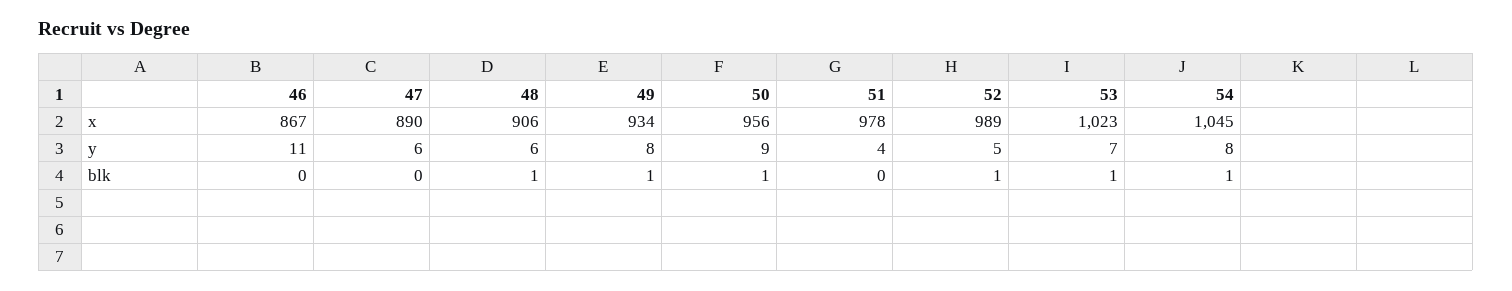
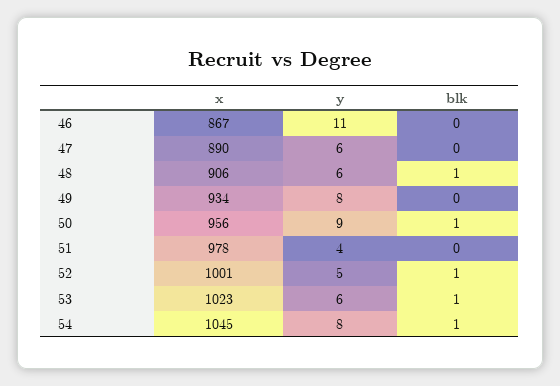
  {
    "46": {
      "x": 867,
      "y": 11,
      "blk": 0
    },
    "47": {
      "x": 890,
      "y": 6,
      "blk": 0
    },
    "48": {
      "x": 906,
      "y": 6,
      "blk": 1
    },
    "49": {
      "x": 934,
      "y": 8,
-     "blk": 1
+     "blk": 0
    },
    "50": {
      "x": 956,
      "y": 9,
      "blk": 1
    },
    "51": {
      "x": 978,
      "y": 4,
      "blk": 0
    },
    "52": {
-     "x": 989,
+     "x": 1001,
      "y": 5,
      "blk": 1
    },
    "53": {
      "x": 1023,
-     "y": 7,
+     "y": 6,
      "blk": 1
    },
    "54": {
      "x": 1045,
      "y": 8,
      "blk": 1
    }
  }

